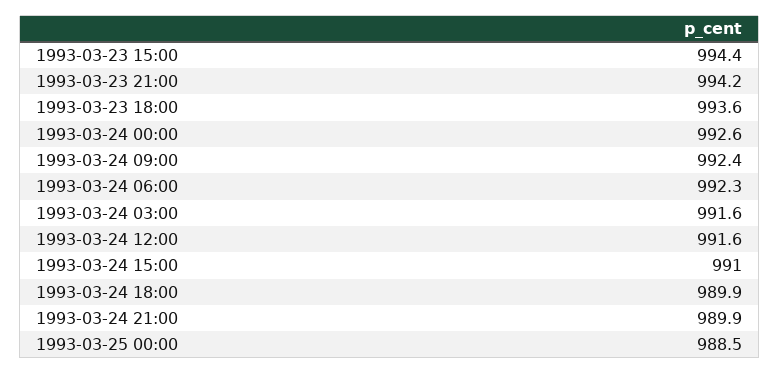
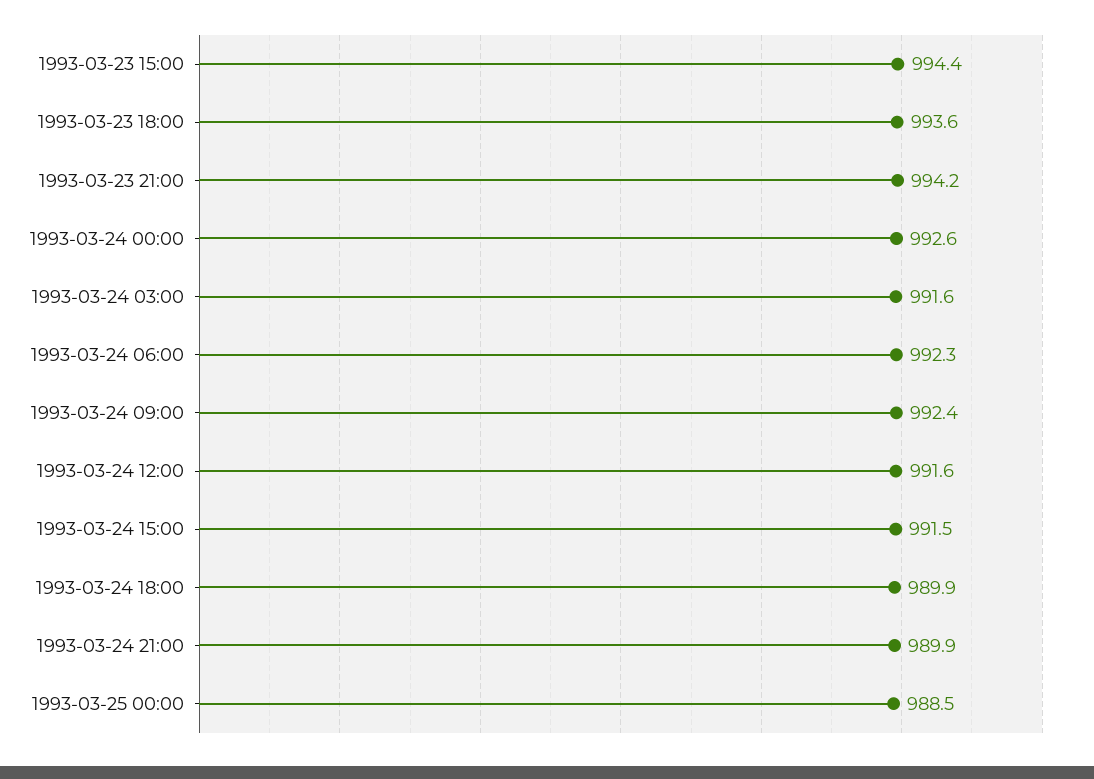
  {
    "1993-03-23 15:00": 994.4,
    "1993-03-23 21:00": 994.2,
    "1993-03-23 18:00": 993.6,
    "1993-03-24 00:00": 992.6,
    "1993-03-24 09:00": 992.4,
    "1993-03-24 06:00": 992.3,
    "1993-03-24 03:00": 991.6,
    "1993-03-24 12:00": 991.6,
-   "1993-03-24 15:00": 991,
+   "1993-03-24 15:00": 991.5,
    "1993-03-24 18:00": 989.9,
    "1993-03-24 21:00": 989.9,
    "1993-03-25 00:00": 988.5
  }

